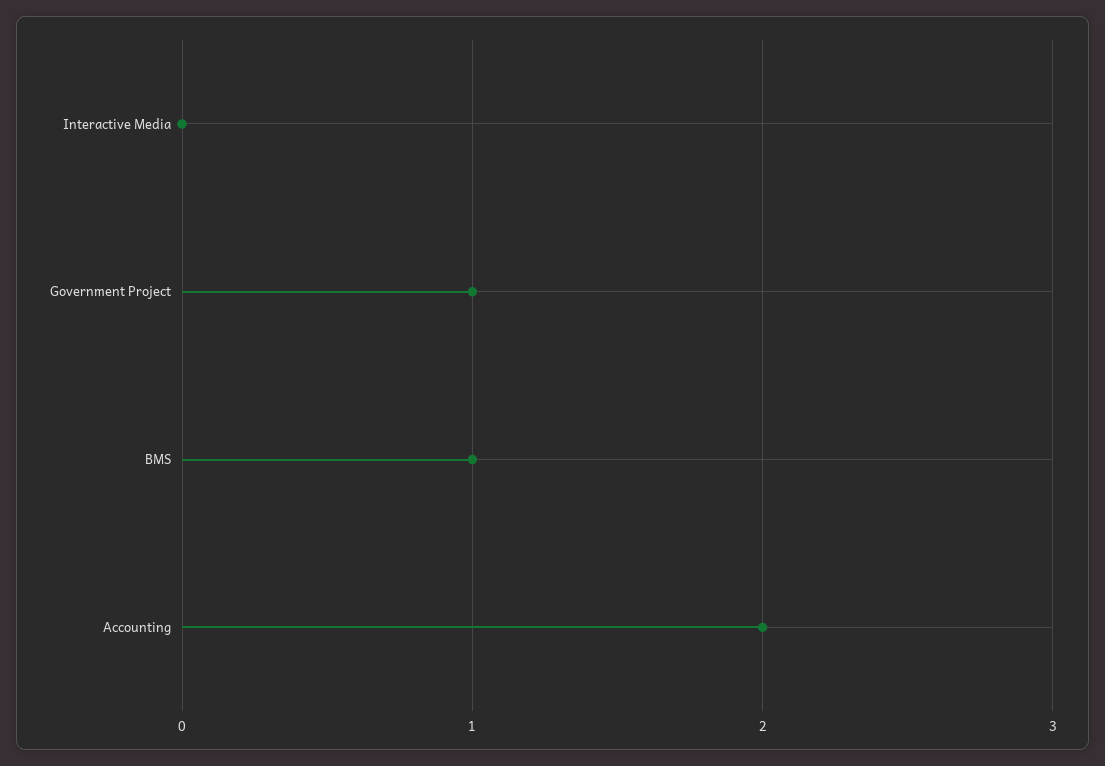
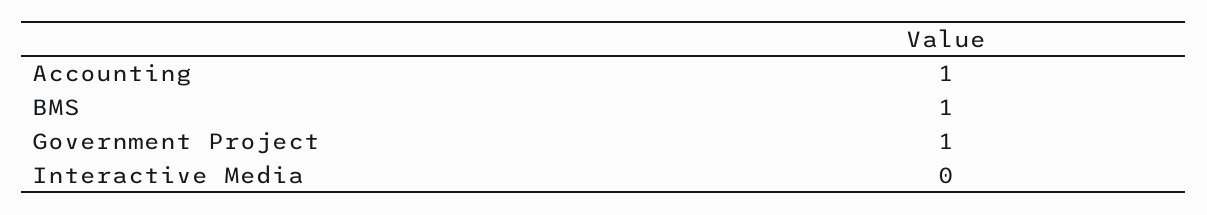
  {
    "Interactive Media": 0,
    "Government Project": 1,
    "BMS": 1,
-   "Accounting": 2
+   "Accounting": 1
  }

